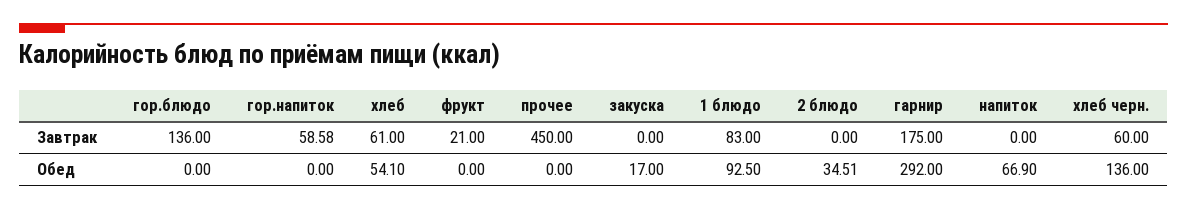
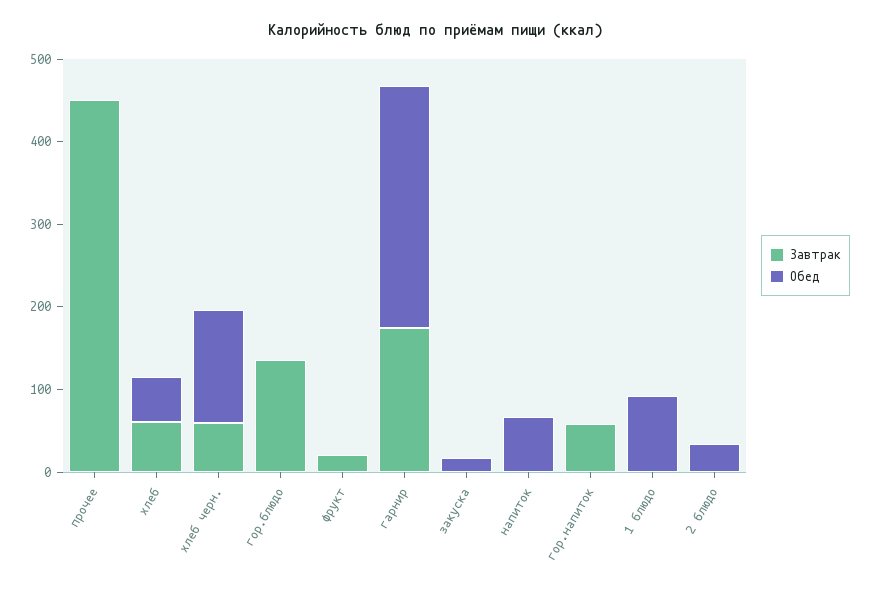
  {
    "Завтрак": {
      "гор.блюдо": 136,
      "гор.напиток": 58.58,
      "хлеб": 61,
      "фрукт": 21,
      "прочее": 450,
      "закуска": 0,
-     "1 блюдо": 83,
+     "1 блюдо": 0,
      "2 блюдо": 0,
      "гарнир": 175,
      "напиток": 0,
      "хлеб черн.": 60
    },
    "Обед": {
      "гор.блюдо": 0,
      "гор.напиток": 0,
      "хлеб": 54.1,
      "фрукт": 0,
      "прочее": 0,
      "закуска": 17,
      "1 блюдо": 92.5,
      "2 блюдо": 34.51,
      "гарнир": 292,
      "напиток": 66.9,
      "хлеб черн.": 136
    }
  }

